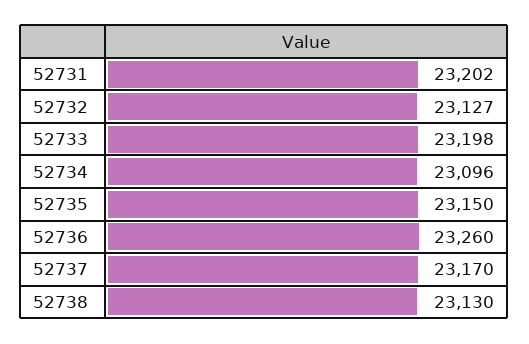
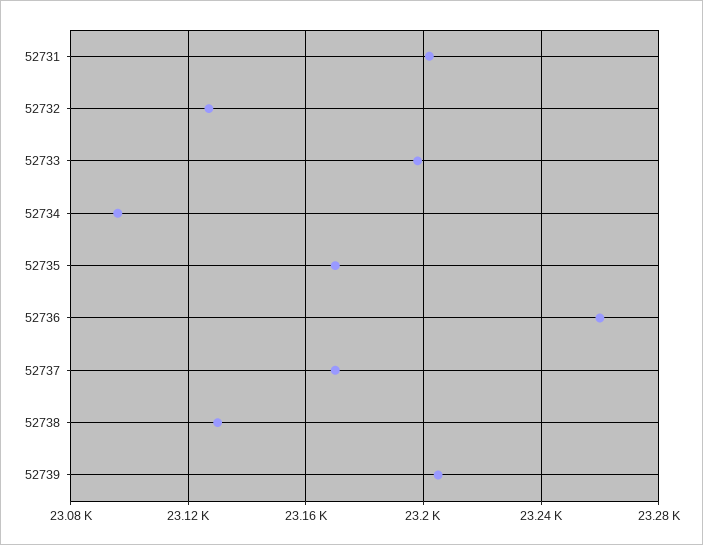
  {
    "52731": 23202,
    "52732": 23127,
    "52733": 23198,
    "52734": 23096,
-   "52735": 23150,
+   "52735": 23170,
    "52736": 23260,
    "52737": 23170,
-   "52738": 23130
+   "52738": 23130,
+   "52739": 23205
  }

